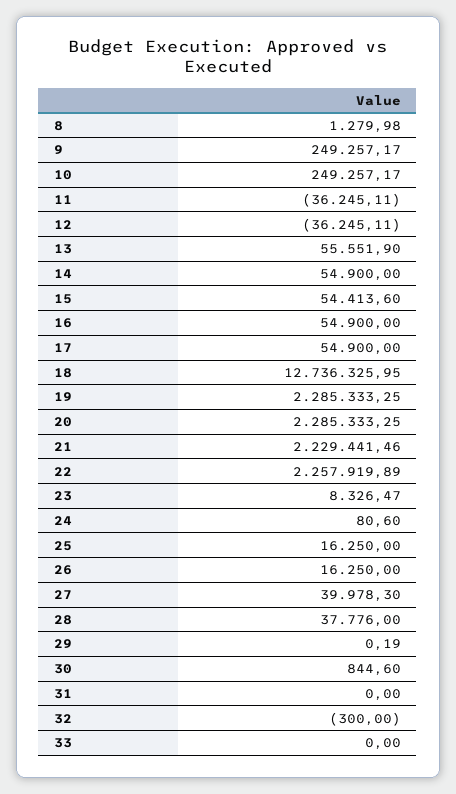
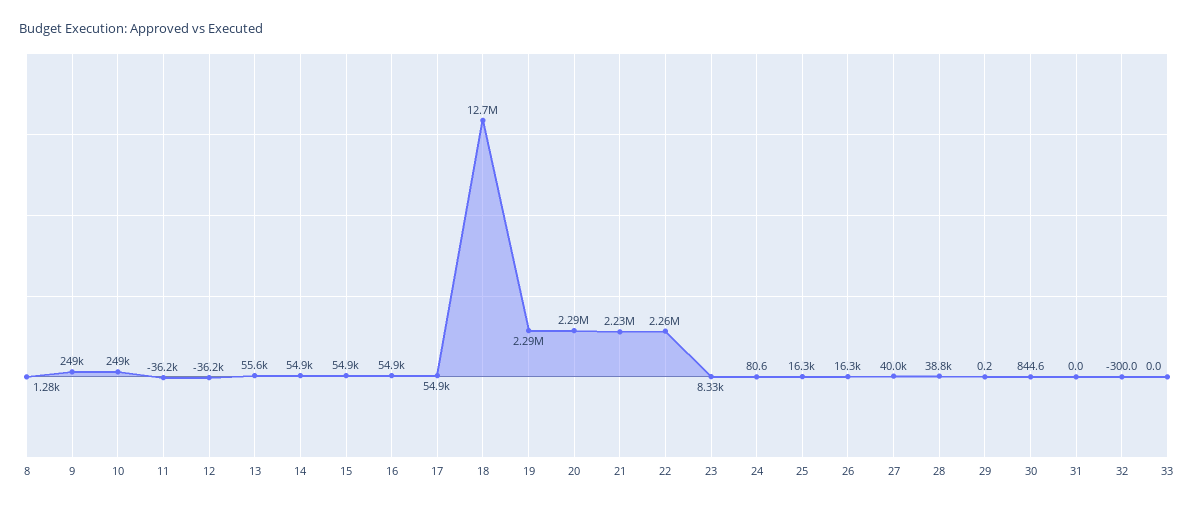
  {
    "8": 1279.98,
    "9": 249257.17,
    "10": 249257.17,
    "11": -36245.11,
    "12": -36245.11,
    "13": 55551.9,
    "14": 54900,
-   "15": 54413.6,
+   "15": 54900,
    "16": 54900,
    "17": 54900,
    "18": 12736325.95,
    "19": 2285333.25,
    "20": 2285333.25,
    "21": 2229441.46,
    "22": 2257919.89,
    "23": 8326.47,
    "24": 80.6,
    "25": 16250,
    "26": 16250,
    "27": 39978.3,
-   "28": 37776,
+   "28": 38800,
    "29": 0.19,
    "30": 844.6,
    "31": 0,
    "32": -300,
    "33": 0
  }

